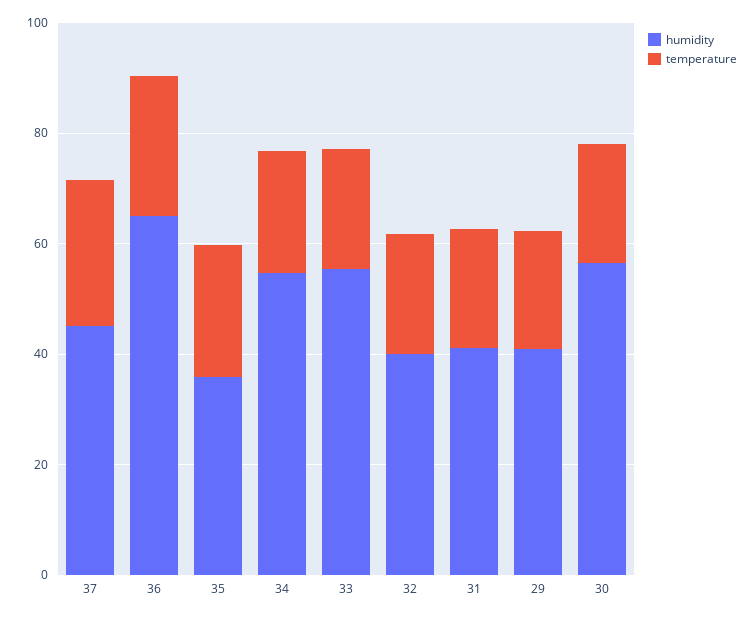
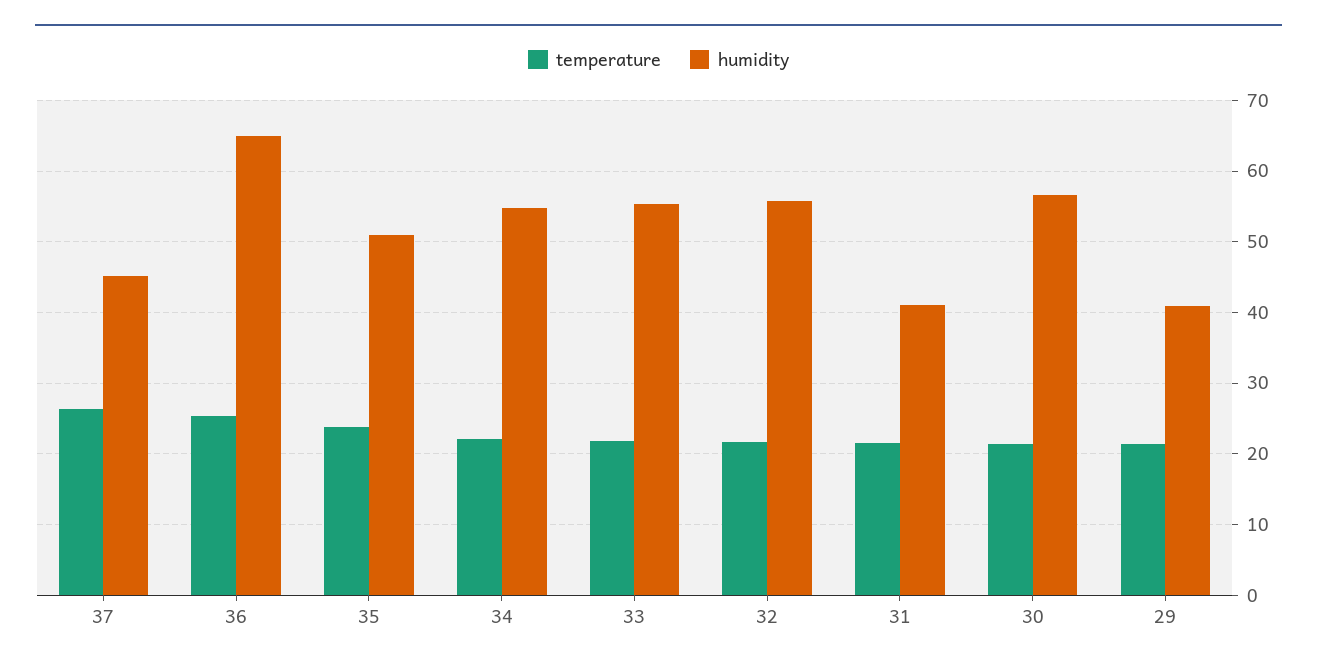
  {
    "humidity": {
      "37": 45,
      "36": 65,
-     "35": 35,
+     "35": 51,
      "34": 55,
      "33": 55,
-     "32": 40,
+     "32": 56,
      "31": 41,
      "29": 41,
      "30": 57
    },
    "temperature": {
      "37": 26,
      "36": 25,
      "35": 24,
      "34": 22,
      "33": 22,
      "32": 22,
      "31": 22,
      "29": 21,
      "30": 21
    }
  }

